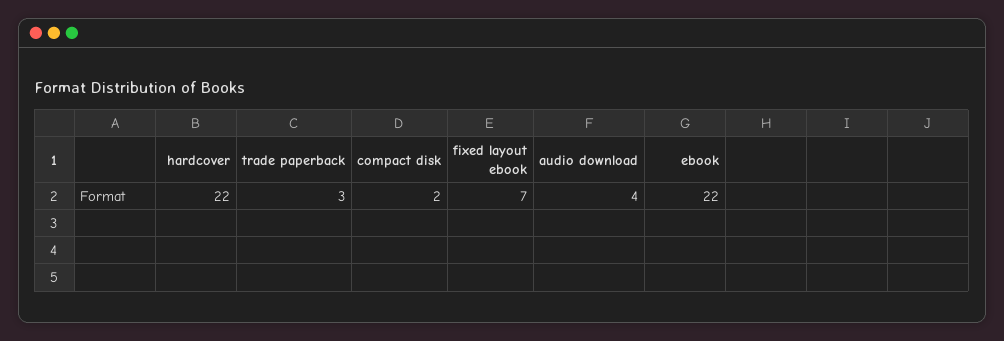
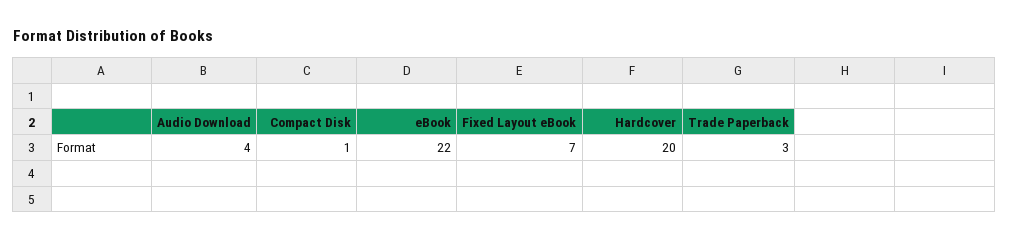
  {
-   "hardcover": 22,
+   "hardcover": 20,
    "trade paperback": 3,
-   "compact disk": 2,
+   "compact disk": 1,
    "fixed layout ebook": 7,
    "audio download": 4,
    "ebook": 22
  }

